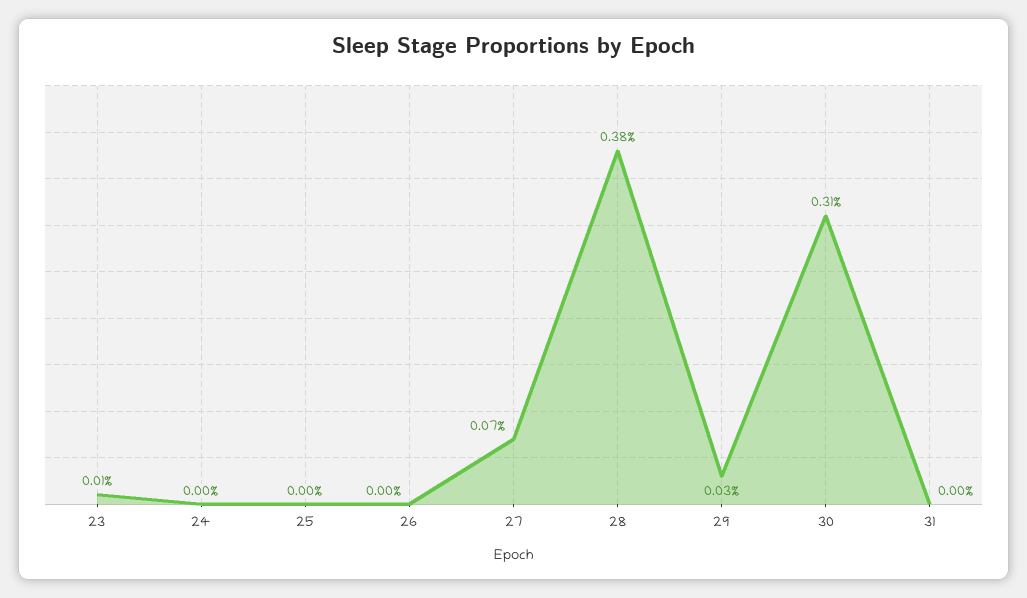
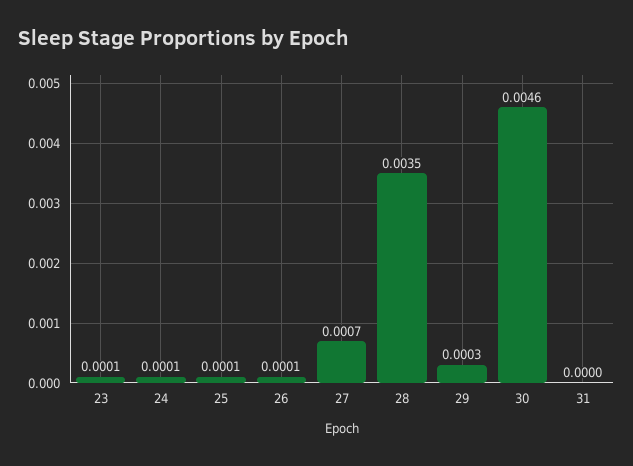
  {
    "23": 0.0001,
-   "24": 0,
+   "24": 0.0001,
-   "25": 0,
+   "25": 0.0001,
-   "26": 0,
+   "26": 0.0001,
    "27": 0.0007,
-   "28": 0.0038,
+   "28": 0.0035,
    "29": 0.0003,
-   "30": 0.0031,
+   "30": 0.0046,
    "31": 0
  }

